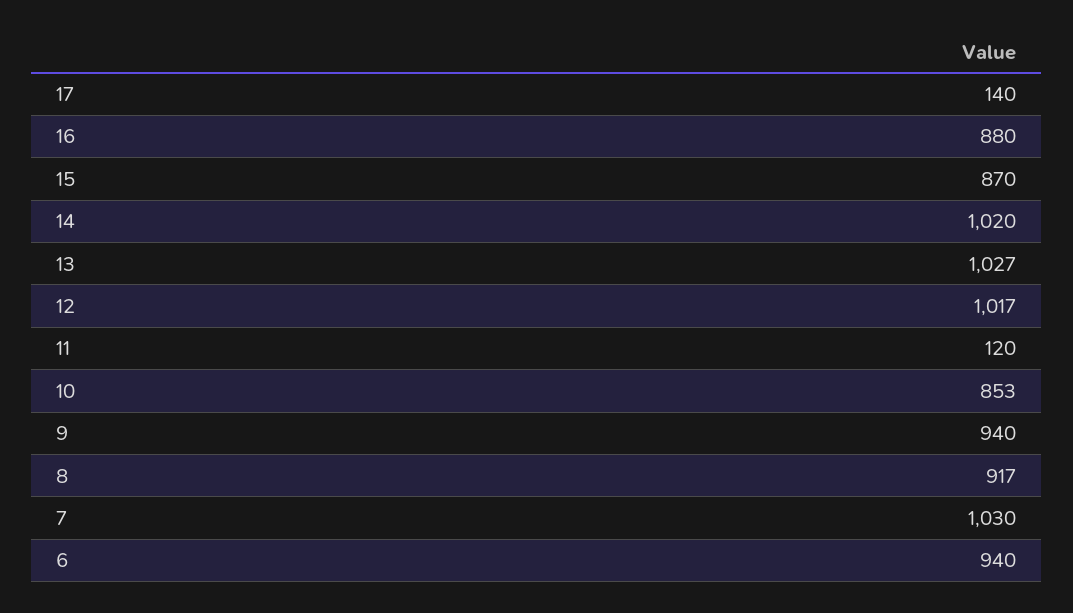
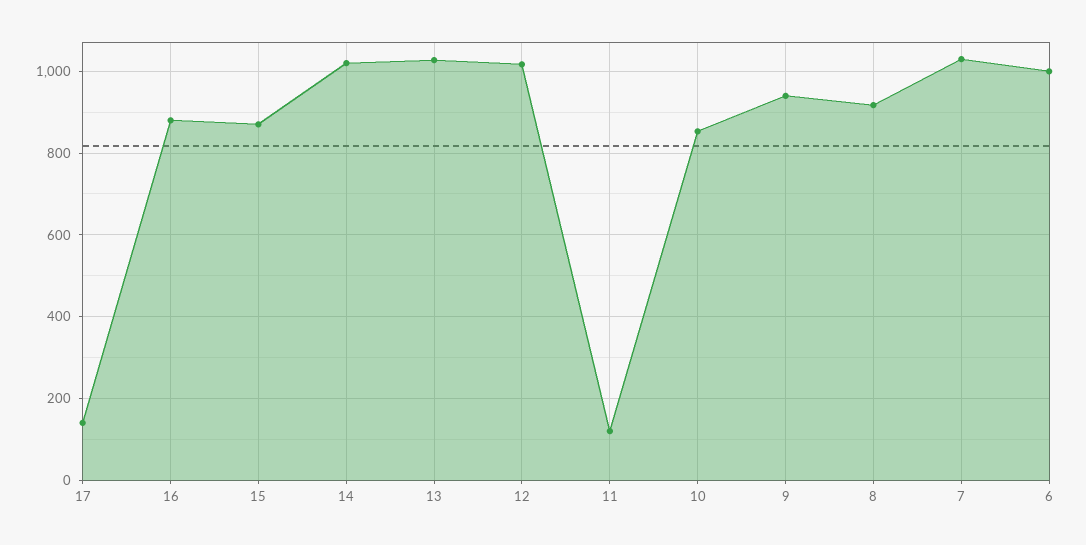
  {
    "17": 140,
    "16": 880,
    "15": 870,
    "14": 1020,
    "13": 1027,
    "12": 1017,
    "11": 120,
    "10": 853,
    "9": 940,
    "8": 917,
    "7": 1030,
-   "6": 940
+   "6": 1000
  }

